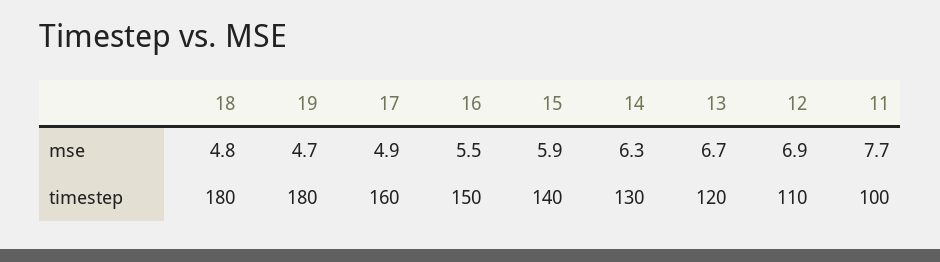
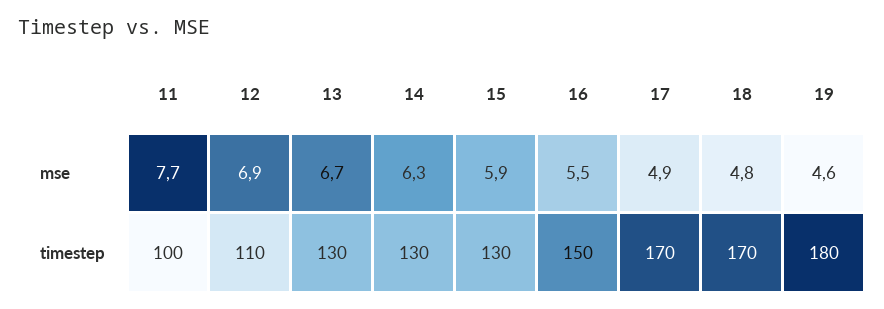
  {
    "18": {
      "mse": 4.8,
-     "timestep": 180
+     "timestep": 170
    },
    "19": {
-     "mse": 4.7,
+     "mse": 4.6,
      "timestep": 180
    },
    "17": {
      "mse": 4.9,
-     "timestep": 160
+     "timestep": 170
    },
    "16": {
      "mse": 5.5,
      "timestep": 150
    },
    "15": {
      "mse": 5.9,
-     "timestep": 140
+     "timestep": 130
    },
    "14": {
      "mse": 6.3,
      "timestep": 130
    },
    "13": {
      "mse": 6.7,
-     "timestep": 120
+     "timestep": 130
    },
    "12": {
      "mse": 6.9,
      "timestep": 110
    },
    "11": {
      "mse": 7.7,
      "timestep": 100
    }
  }

